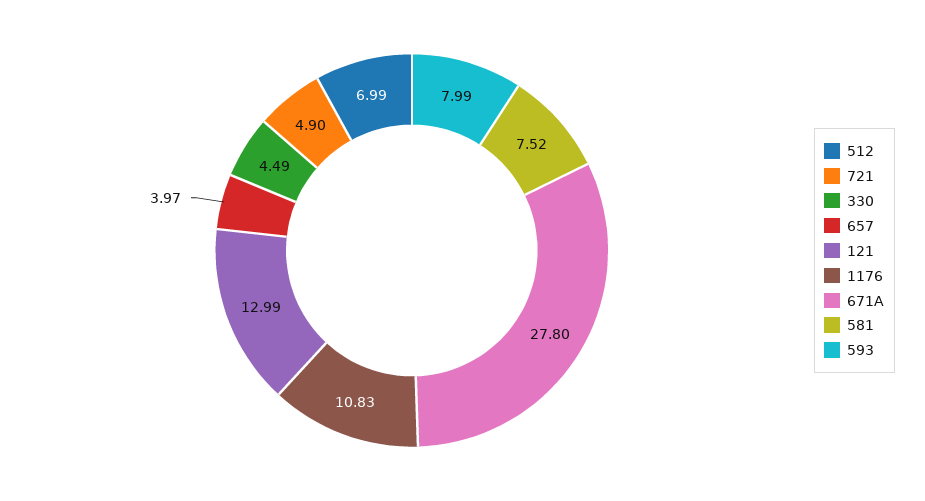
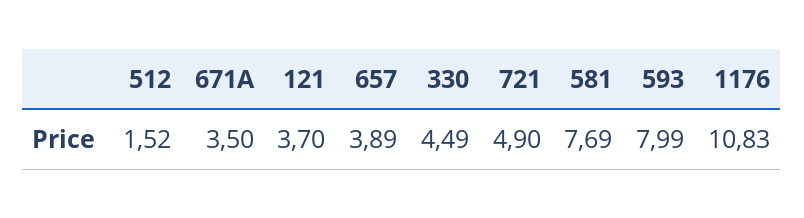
  {
-   "512": 6.99,
+   "512": 1.52,
    "721": 4.9,
    "330": 4.49,
-   "657": 3.97,
+   "657": 3.89,
-   "121": 12.99,
+   "121": 3.7,
    "1176": 10.83,
-   "671A": 27.8,
+   "671A": 3.5,
-   "581": 7.52,
+   "581": 7.69,
    "593": 7.99
  }

